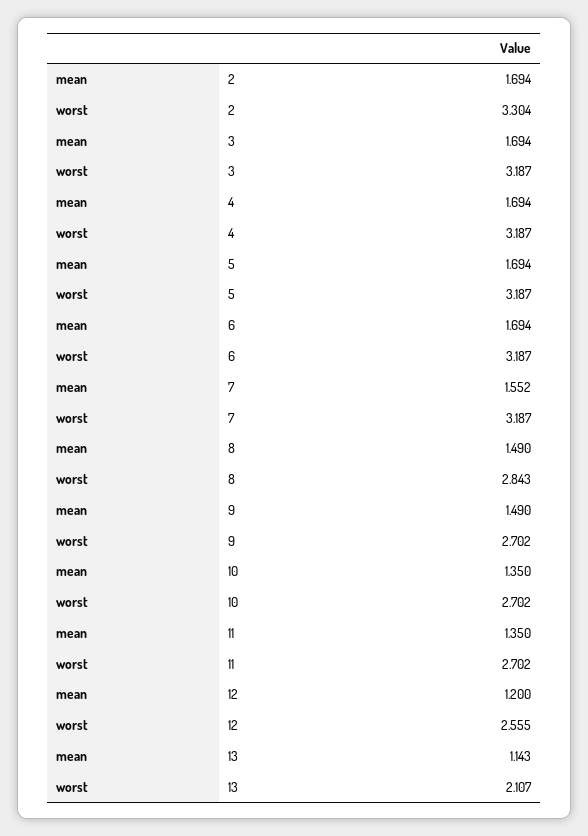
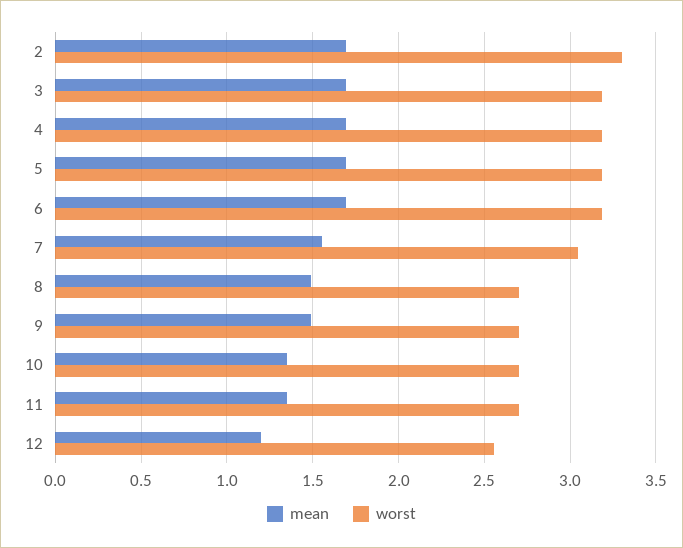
  {
    "mean": {
      "2": 1.694,
      "3": 1.694,
      "4": 1.694,
      "5": 1.694,
      "6": 1.694,
      "7": 1.552,
      "8": 1.49,
      "9": 1.49,
      "10": 1.35,
      "11": 1.35,
-     "12": 1.2,
+     "12": 1.2
-     "13": 1.143
    },
    "worst": {
      "2": 3.304,
      "3": 3.187,
      "4": 3.187,
      "5": 3.187,
      "6": 3.187,
-     "7": 3.187,
+     "7": 3.05,
-     "8": 2.843,
+     "8": 2.7,
      "9": 2.702,
      "10": 2.702,
      "11": 2.702,
-     "12": 2.555,
+     "12": 2.555
-     "13": 2.107
    }
  }

